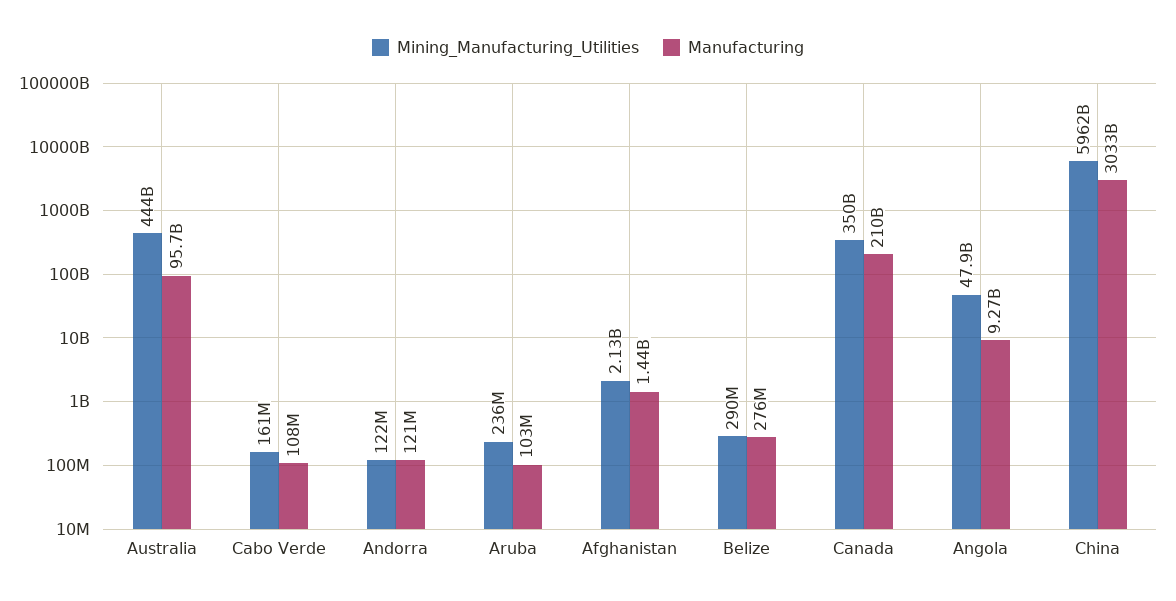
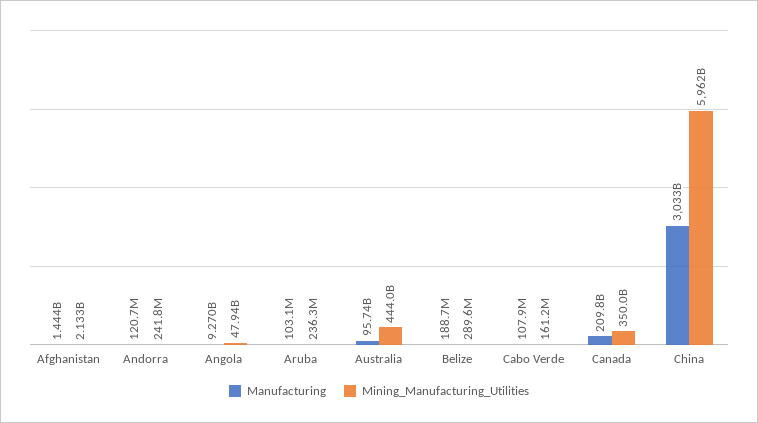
  {
    "Mining_Manufacturing_Utilities": {
      "Australia": 444000000000,
      "Cabo Verde": 161200000,
-     "Andorra": 122000000,
+     "Andorra": 241800000,
      "Aruba": 236300000,
      "Afghanistan": 2133000000,
      "Belize": 289600000,
      "Canada": 350000000000,
      "Angola": 47940000000,
      "China": 5962000000000
    },
    "Manufacturing": {
      "Australia": 95740000000,
      "Cabo Verde": 107900000,
      "Andorra": 120700000,
      "Aruba": 103100000,
      "Afghanistan": 1444000000,
-     "Belize": 276000000,
+     "Belize": 188700000,
      "Canada": 209800000000,
      "Angola": 9270000000,
      "China": 3033000000000
    }
  }

